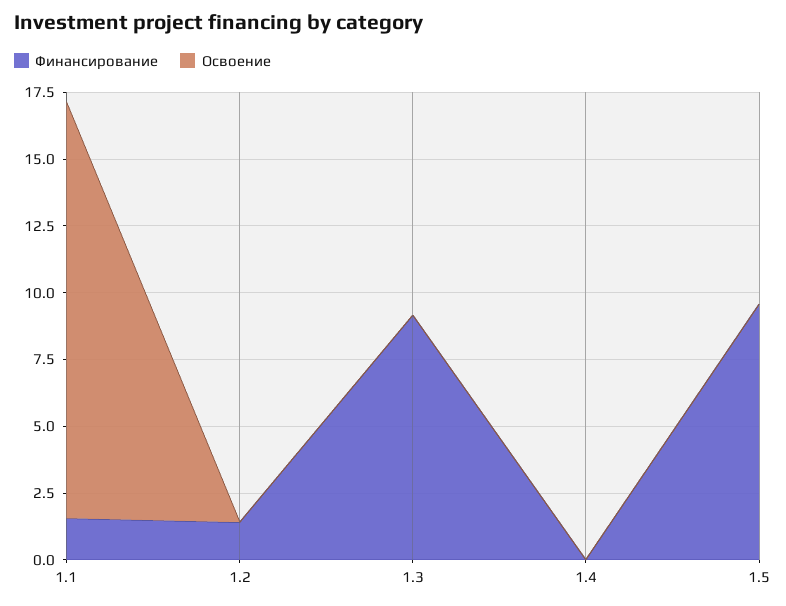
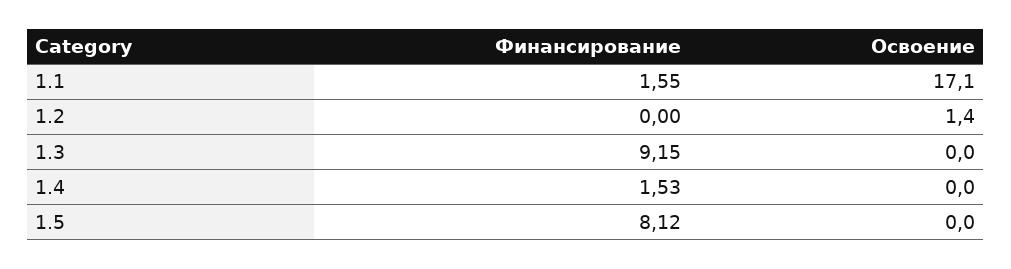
  {
    "Финансирование": {
      "1.1": 1.55,
-     "1.2": 1.5,
+     "1.2": 0,
      "1.3": 9.15,
-     "1.4": 0,
+     "1.4": 1.53,
-     "1.5": 9.5
+     "1.5": 8.12
    },
    "Освоение": {
-     "1.1": 15.5,
+     "1.1": 17.1,
-     "1.2": 0,
+     "1.2": 1.4,
      "1.3": 0,
      "1.4": 0,
      "1.5": 0
    }
  }

